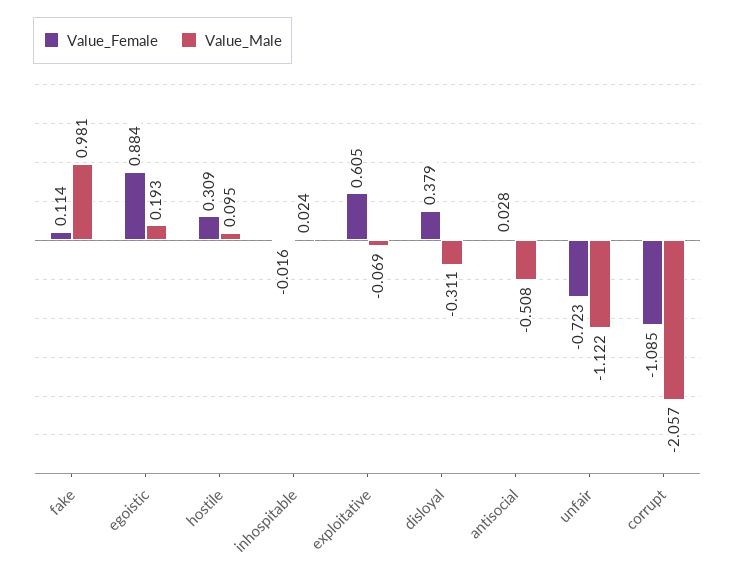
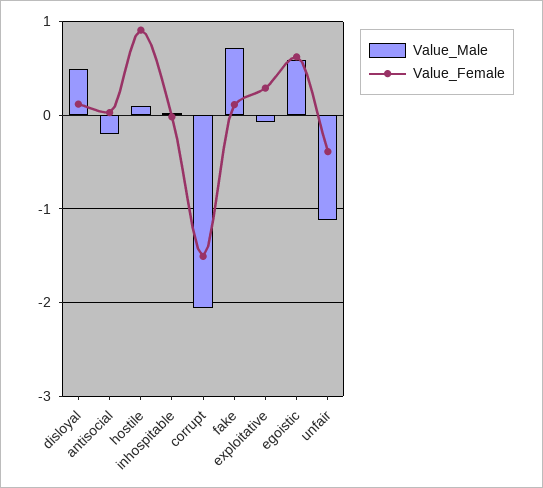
  {
    "Value_Female": {
      "fake": 0.114,
-     "egoistic": 0.884,
+     "egoistic": 0.6,
-     "hostile": 0.309,
+     "hostile": 0.9,
      "inhospitable": -0.016,
-     "exploitative": 0.605,
+     "exploitative": 0.3,
-     "disloyal": 0.379,
+     "disloyal": 0.1,
      "antisocial": 0.028,
-     "unfair": -0.723,
+     "unfair": -0.4,
-     "corrupt": -1.085
+     "corrupt": -1.5
    },
    "Value_Male": {
-     "fake": 0.981,
+     "fake": 0.7,
-     "egoistic": 0.193,
+     "egoistic": 0.6,
      "hostile": 0.095,
      "inhospitable": 0.024,
      "exploitative": -0.069,
-     "disloyal": -0.311,
+     "disloyal": 0.5,
-     "antisocial": -0.508,
+     "antisocial": -0.2,
      "unfair": -1.122,
      "corrupt": -2.057
    }
  }

